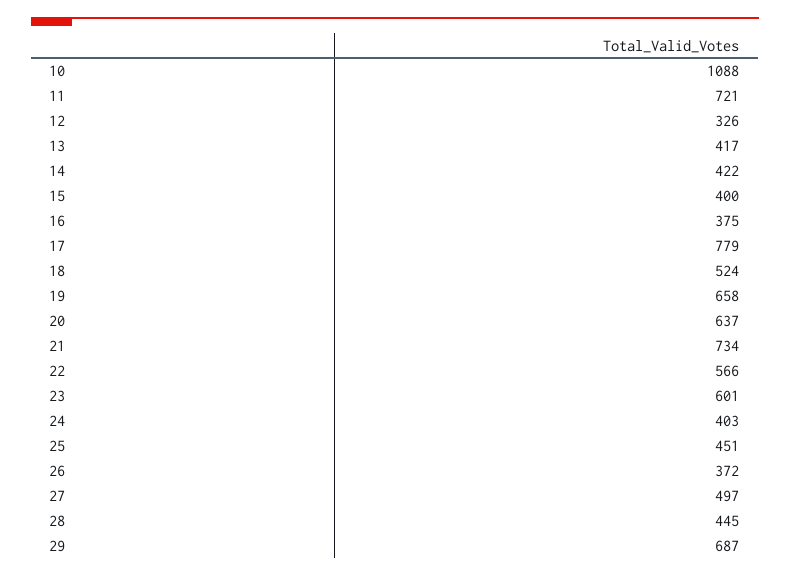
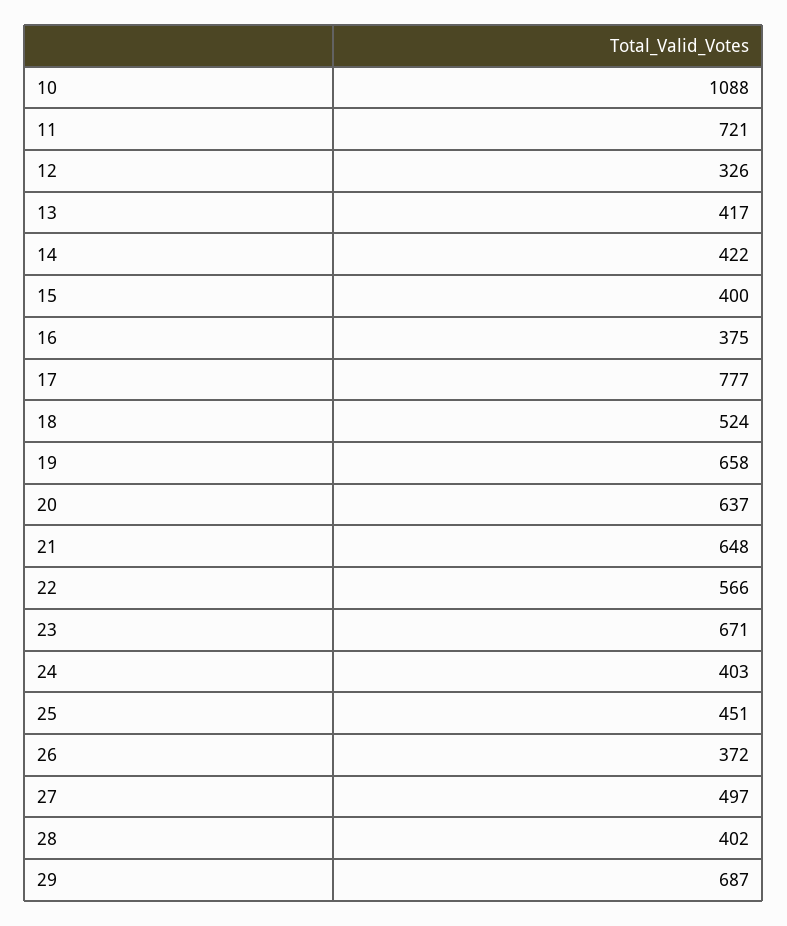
  {
    "10": 1088,
    "11": 721,
    "12": 326,
    "13": 417,
    "14": 422,
    "15": 400,
    "16": 375,
-   "17": 779,
+   "17": 777,
    "18": 524,
    "19": 658,
    "20": 637,
-   "21": 734,
+   "21": 648,
    "22": 566,
-   "23": 601,
+   "23": 671,
    "24": 403,
    "25": 451,
    "26": 372,
    "27": 497,
-   "28": 445,
+   "28": 402,
    "29": 687
  }

